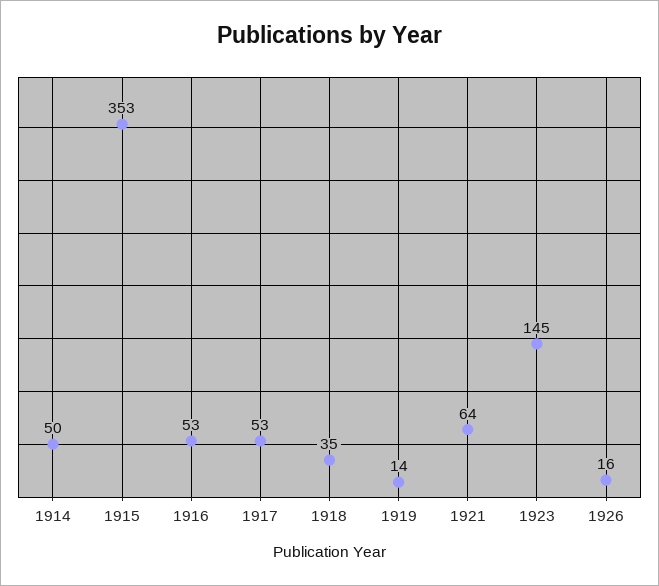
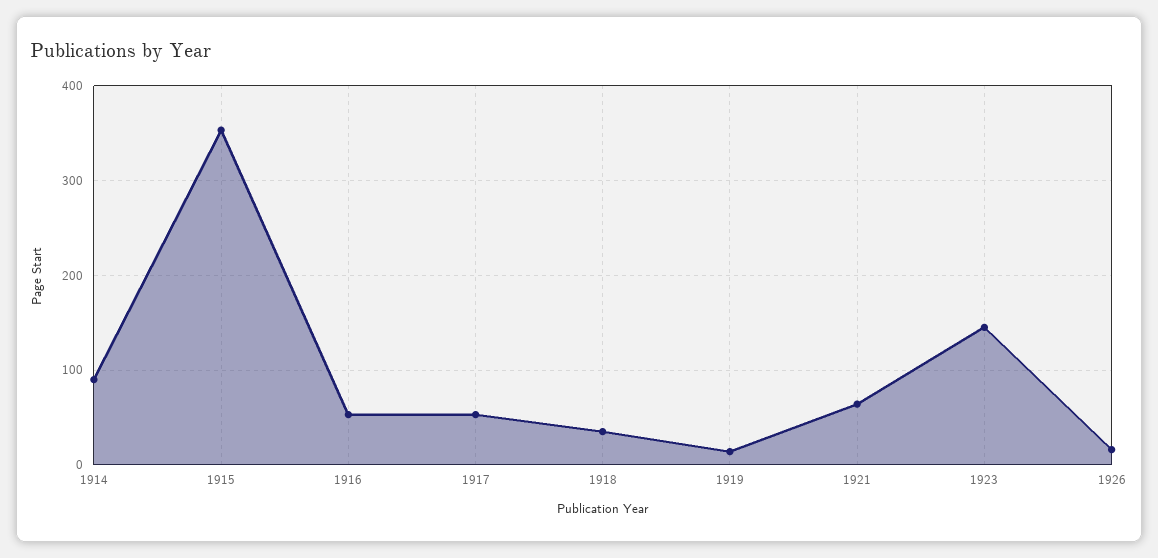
  {
-   "1914": 50,
+   "1914": 90,
    "1915": 353,
    "1916": 53,
    "1917": 53,
    "1918": 35,
    "1919": 14,
    "1921": 64,
    "1923": 145,
    "1926": 16
  }

